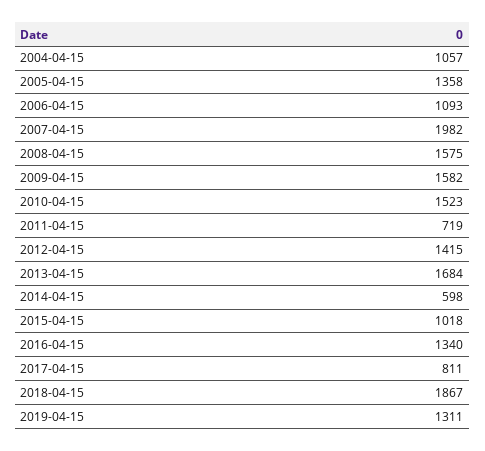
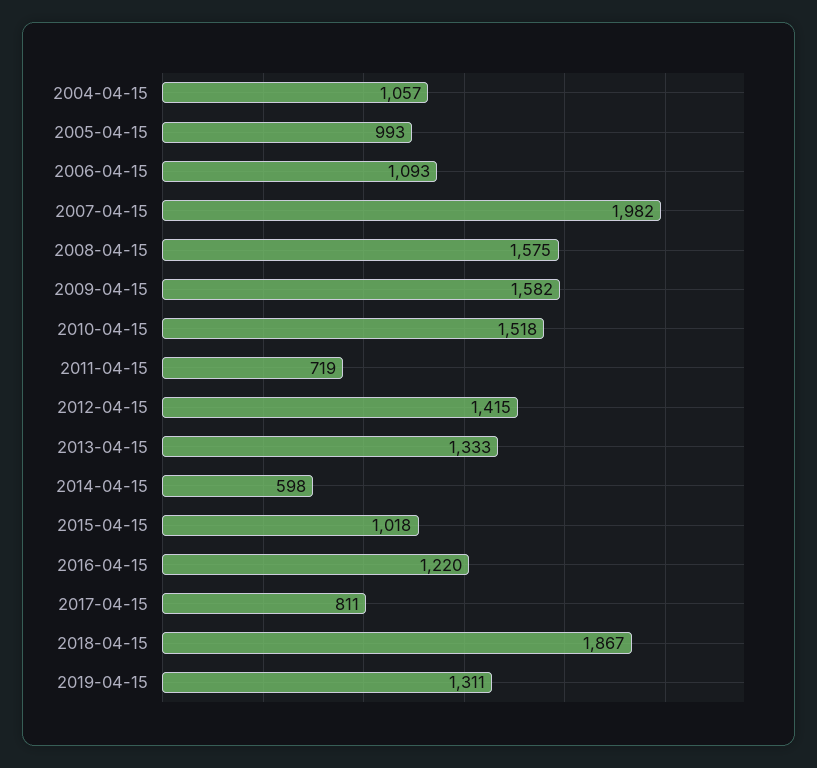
  {
    "2004-04-15": 1057,
-   "2005-04-15": 1358,
+   "2005-04-15": 993,
    "2006-04-15": 1093,
    "2007-04-15": 1982,
    "2008-04-15": 1575,
    "2009-04-15": 1582,
-   "2010-04-15": 1523,
+   "2010-04-15": 1518,
    "2011-04-15": 719,
    "2012-04-15": 1415,
-   "2013-04-15": 1684,
+   "2013-04-15": 1333,
    "2014-04-15": 598,
    "2015-04-15": 1018,
-   "2016-04-15": 1340,
+   "2016-04-15": 1220,
    "2017-04-15": 811,
    "2018-04-15": 1867,
    "2019-04-15": 1311
  }

